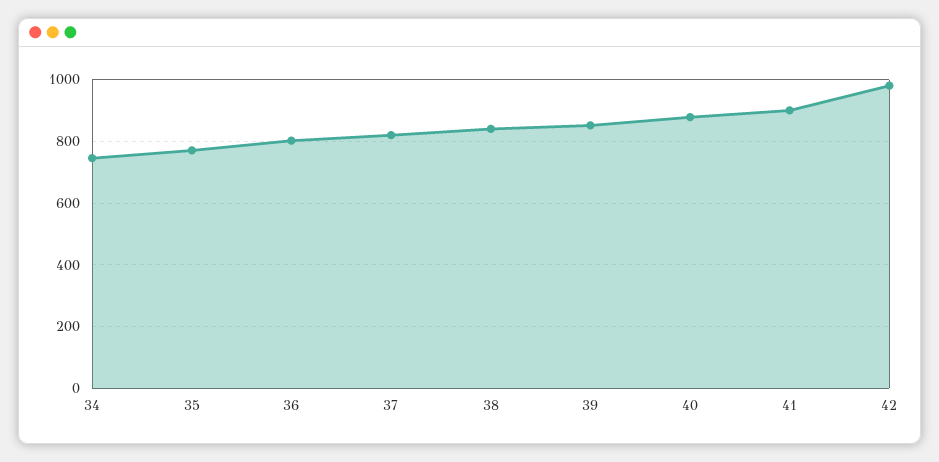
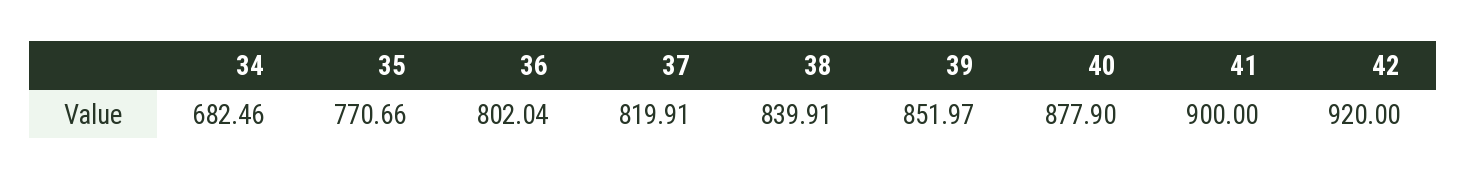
  {
-   "34": 740,
+   "34": 682.46,
    "35": 770.66,
    "36": 802.04,
    "37": 819.91,
    "38": 839.91,
    "39": 851.97,
    "40": 877.9,
    "41": 900,
-   "42": 980
+   "42": 920
  }

